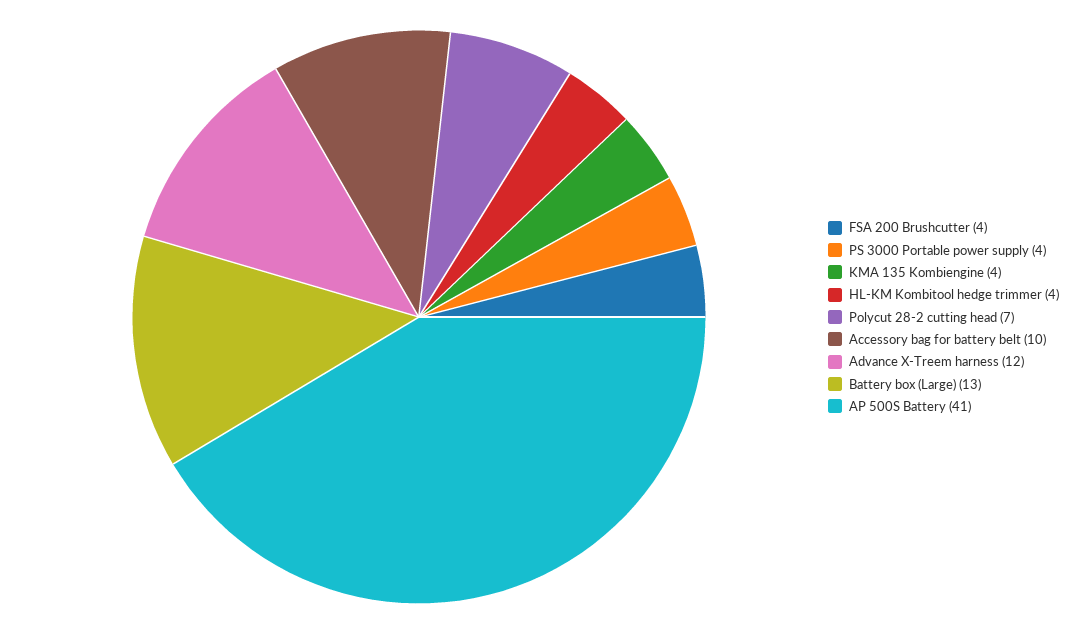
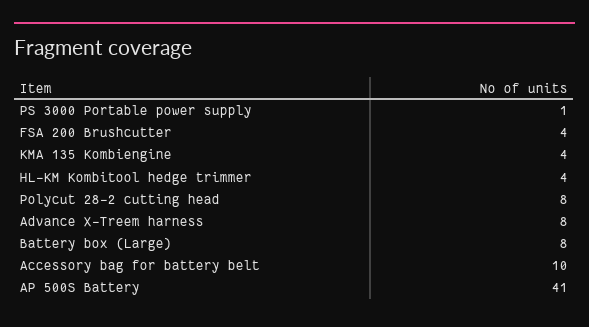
  {
    "FSA 200 Brushcutter": 4,
-   "PS 3000 Portable power supply": 4,
+   "PS 3000 Portable power supply": 1,
    "KMA 135 Kombiengine": 4,
    "HL-KM Kombitool hedge trimmer": 4,
-   "Polycut 28-2 cutting head": 7,
+   "Polycut 28-2 cutting head": 8,
    "Accessory bag for battery belt": 10,
-   "Advance X-Treem harness": 12,
+   "Advance X-Treem harness": 8,
-   "Battery box (Large)": 13,
+   "Battery box (Large)": 8,
    "AP 500S Battery": 41
  }

